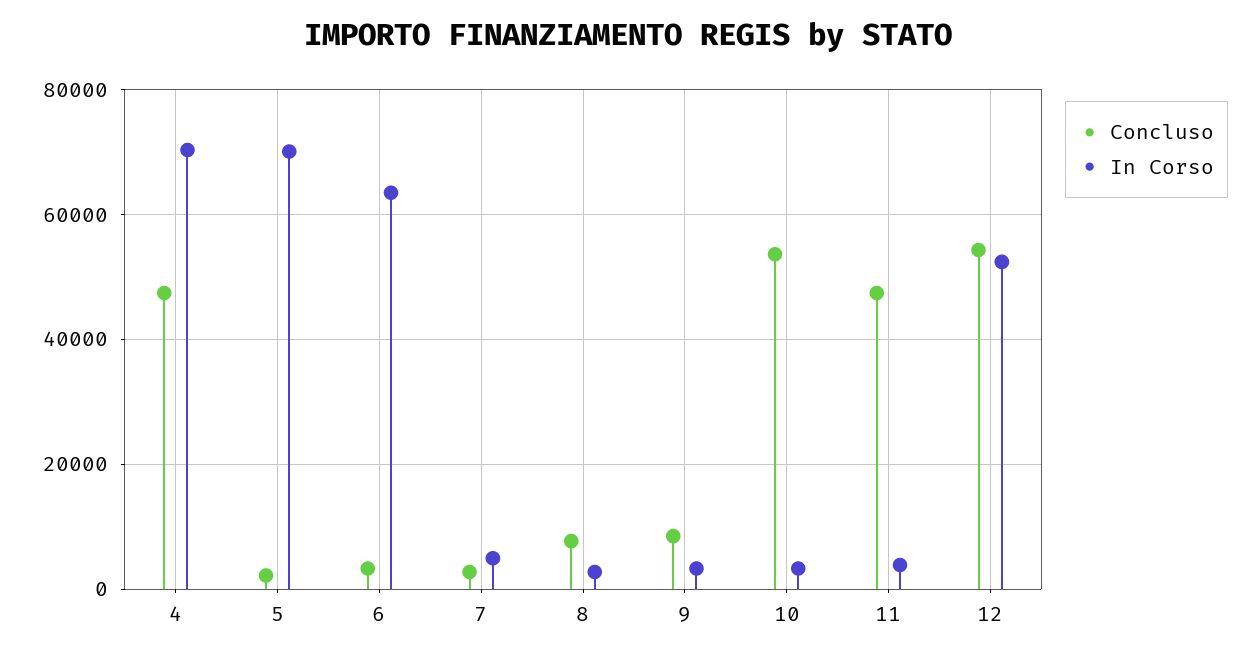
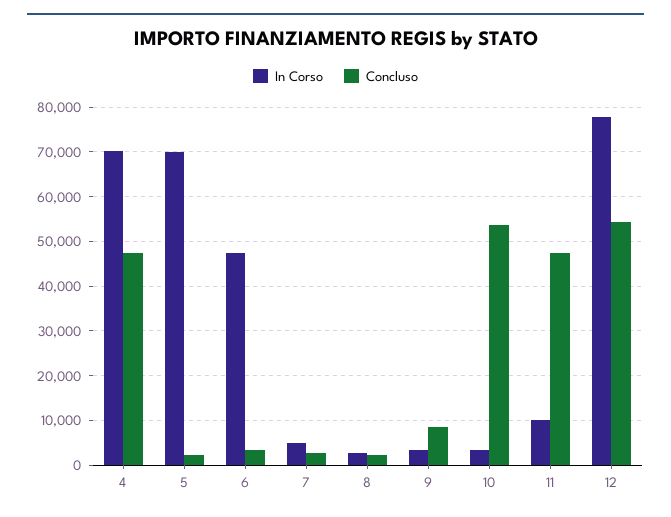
  {
    "Concluso": {
      "4": 48000,
      "5": 2000,
      "6": 4000,
      "7": 2000,
-     "8": 8000,
+     "8": 2000,
      "9": 8000,
      "10": 54000,
      "11": 48000,
      "12": 54000
    },
    "In Corso": {
      "4": 70000,
      "5": 70000,
-     "6": 64000,
+     "6": 48000,
      "7": 4000,
      "8": 2000,
      "9": 4000,
      "10": 4000,
-     "11": 4000,
+     "11": 10000,
-     "12": 52000
+     "12": 78000
    }
  }

